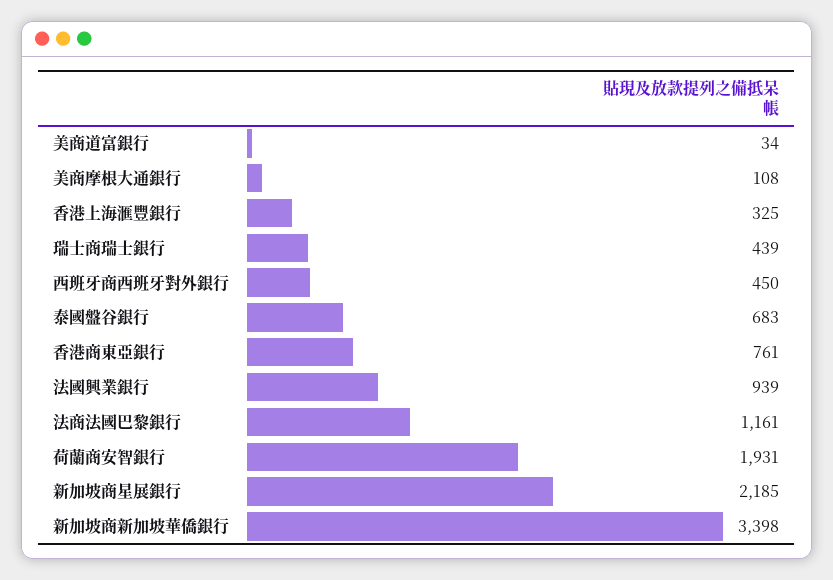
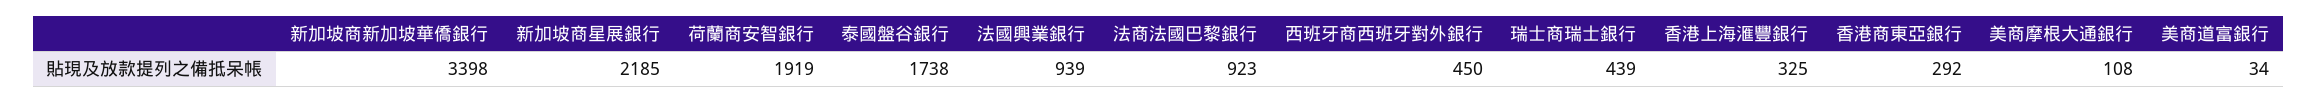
  {
    "美商道富銀行": 34,
    "美商摩根大通銀行": 108,
    "香港上海滙豐銀行": 325,
    "瑞士商瑞士銀行": 439,
    "西班牙商西班牙對外銀行": 450,
-   "泰國盤谷銀行": 683,
+   "泰國盤谷銀行": 1738,
-   "香港商東亞銀行": 761,
+   "香港商東亞銀行": 292,
    "法國興業銀行": 939,
-   "法商法國巴黎銀行": 1161,
+   "法商法國巴黎銀行": 923,
-   "荷蘭商安智銀行": 1931,
+   "荷蘭商安智銀行": 1919,
    "新加坡商星展銀行": 2185,
    "新加坡商新加坡華僑銀行": 3398
  }

